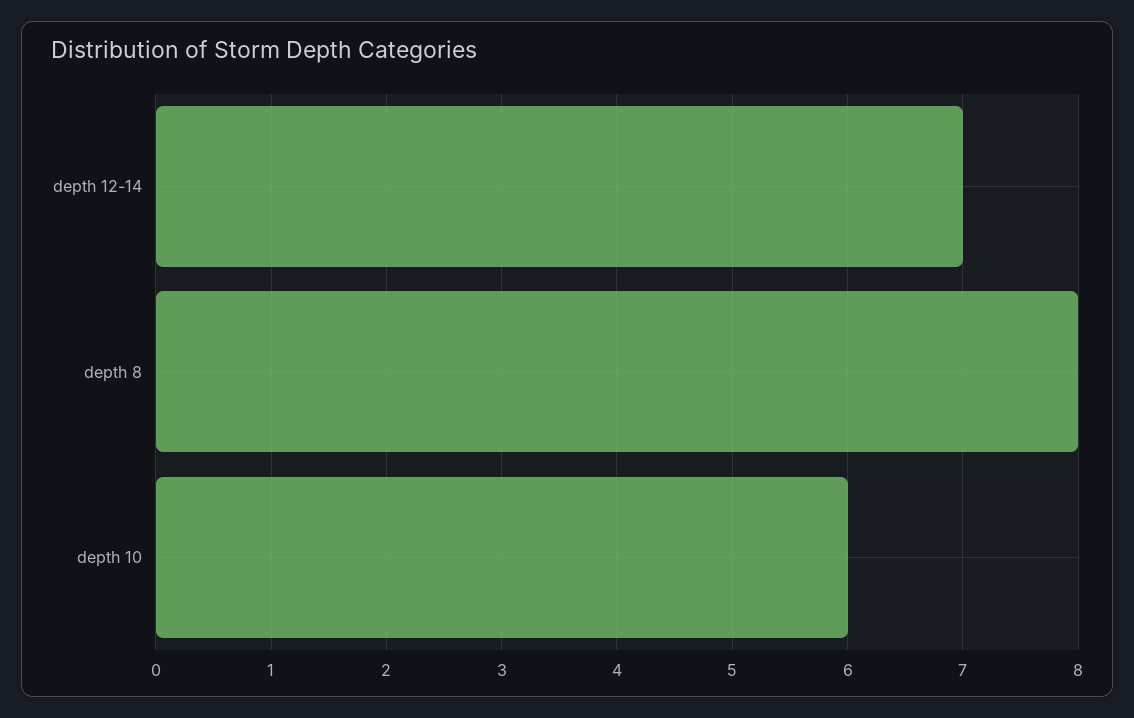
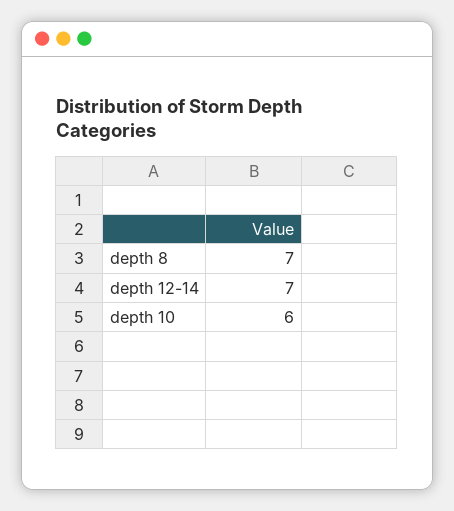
  {
    "depth 12-14": 7,
-   "depth 8": 8,
+   "depth 8": 7,
    "depth 10": 6
  }

